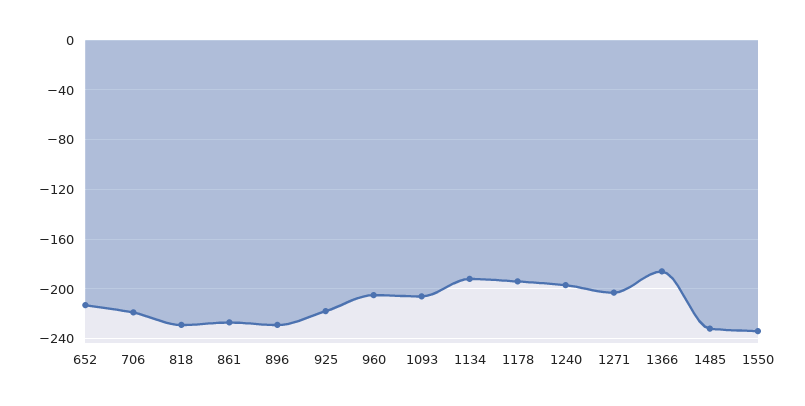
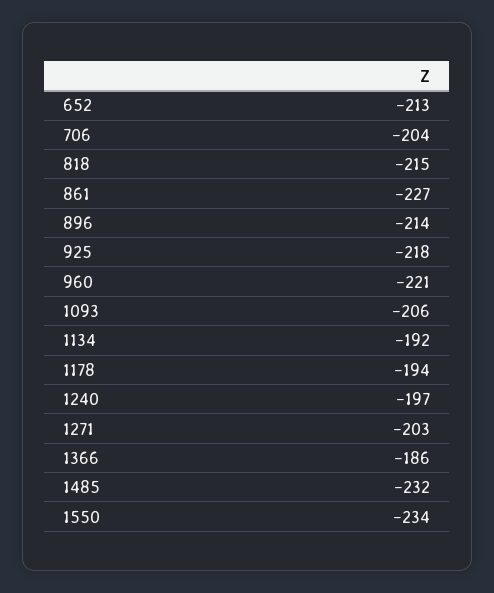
  {
    "652": -213,
-   "706": -220,
+   "706": -204,
-   "818": -230,
+   "818": -215,
    "861": -227,
-   "896": -230,
+   "896": -214,
    "925": -218,
-   "960": -205,
+   "960": -221,
    "1093": -206,
    "1134": -192,
    "1178": -194,
    "1240": -197,
    "1271": -203,
    "1366": -186,
    "1485": -232,
    "1550": -234
  }

